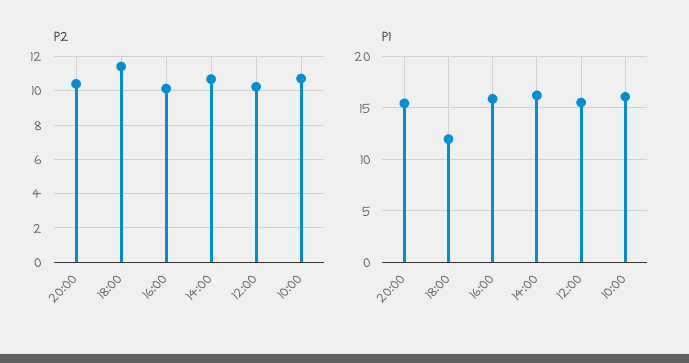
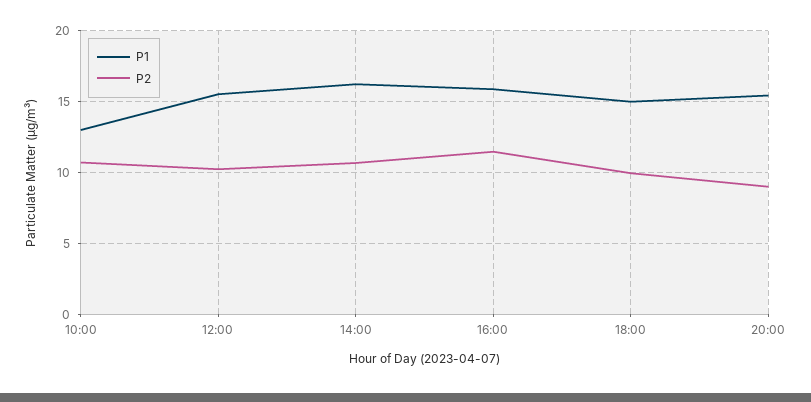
  {
    "P2": {
-     "20:00": 10.5,
+     "20:00": 9,
-     "18:00": 11.5,
+     "18:00": 10,
-     "16:00": 10,
+     "16:00": 11.5,
      "14:00": 10.5,
      "12:00": 10,
      "10:00": 10.5
    },
    "P1": {
      "20:00": 15.5,
-     "18:00": 12,
+     "18:00": 15,
      "16:00": 16,
      "14:00": 16,
      "12:00": 15.5,
-     "10:00": 16
+     "10:00": 13
    }
  }

